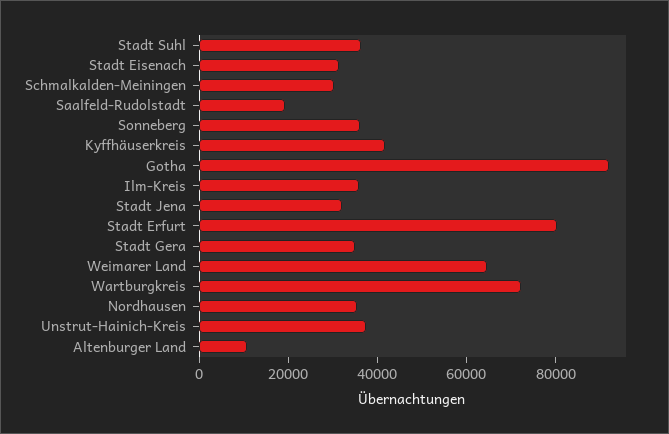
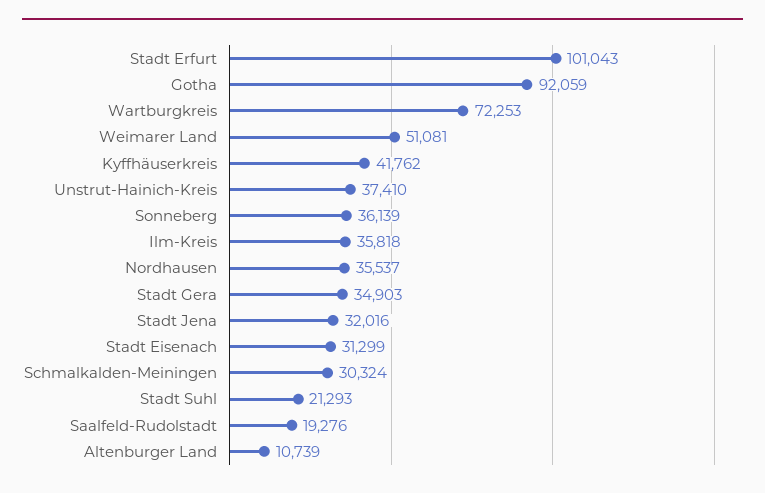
  {
-   "Stadt Suhl": 35000,
+   "Stadt Suhl": 21293,
    "Stadt Eisenach": 31299,
    "Schmalkalden-Meiningen": 30324,
    "Saalfeld-Rudolstadt": 19276,
    "Sonneberg": 36139,
    "Kyffhäuserkreis": 41762,
    "Gotha": 92059,
    "Ilm-Kreis": 35818,
    "Stadt Jena": 32016,
-   "Stadt Erfurt": 80000,
+   "Stadt Erfurt": 101043,
    "Stadt Gera": 34903,
-   "Weimarer Land": 65000,
+   "Weimarer Land": 51081,
    "Wartburgkreis": 72253,
    "Nordhausen": 35537,
    "Unstrut-Hainich-Kreis": 37410,
    "Altenburger Land": 10739
  }

